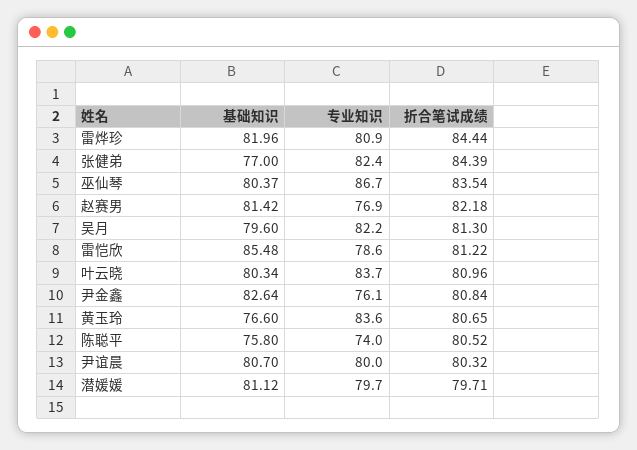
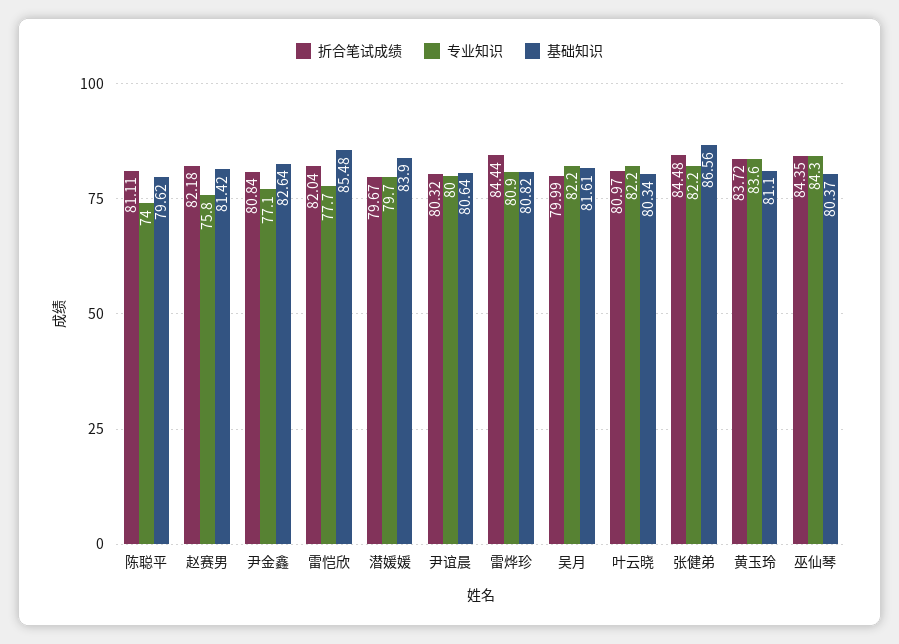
  {
    "基础知识": {
-     "雷烨珍": 81.96,
+     "雷烨珍": 80.82,
-     "张健弟": 77,
+     "张健弟": 86.56,
      "巫仙琴": 80.37,
      "赵赛男": 81.42,
-     "吴月": 79.6,
+     "吴月": 81.61,
      "雷恺欣": 85.48,
      "叶云晓": 80.34,
      "尹金鑫": 82.64,
-     "黄玉玲": 76.6,
+     "黄玉玲": 81.1,
-     "陈聪平": 75.8,
+     "陈聪平": 79.62,
-     "尹谊晨": 80.7,
+     "尹谊晨": 80.64,
-     "潜媛媛": 81.12
+     "潜媛媛": 83.9
    },
    "专业知识": {
      "雷烨珍": 80.9,
-     "张健弟": 82.4,
+     "张健弟": 82.2,
-     "巫仙琴": 86.7,
+     "巫仙琴": 84.3,
-     "赵赛男": 76.9,
+     "赵赛男": 75.8,
      "吴月": 82.2,
-     "雷恺欣": 78.6,
+     "雷恺欣": 77.7,
-     "叶云晓": 83.7,
+     "叶云晓": 82.2,
-     "尹金鑫": 76.1,
+     "尹金鑫": 77.1,
      "黄玉玲": 83.6,
      "陈聪平": 74,
      "尹谊晨": 80,
      "潜媛媛": 79.7
    },
    "折合笔试成绩": {
      "雷烨珍": 84.44,
-     "张健弟": 84.39,
+     "张健弟": 84.48,
-     "巫仙琴": 83.54,
+     "巫仙琴": 84.35,
      "赵赛男": 82.18,
-     "吴月": 81.3,
+     "吴月": 79.99,
-     "雷恺欣": 81.22,
+     "雷恺欣": 82.04,
-     "叶云晓": 80.96,
+     "叶云晓": 80.97,
      "尹金鑫": 80.84,
-     "黄玉玲": 80.65,
+     "黄玉玲": 83.72,
-     "陈聪平": 80.52,
+     "陈聪平": 81.11,
      "尹谊晨": 80.32,
-     "潜媛媛": 79.71
+     "潜媛媛": 79.67
    }
  }

